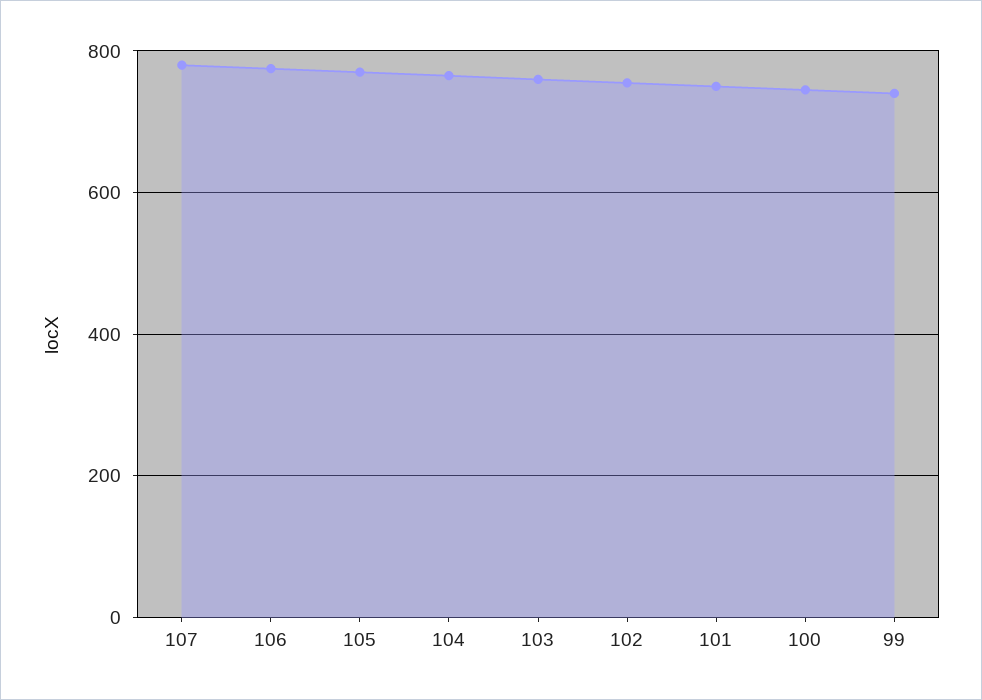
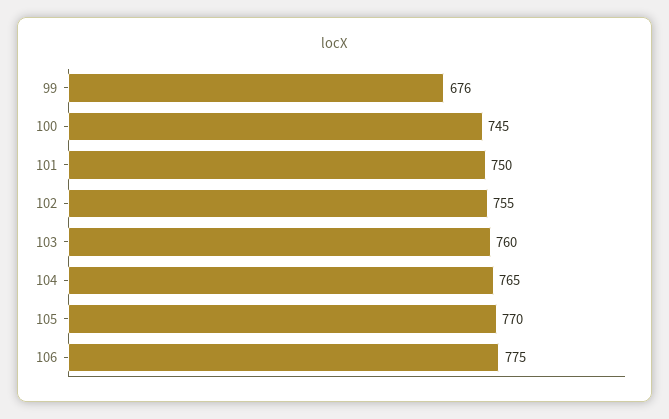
  {
-   "107": 780,
    "106": 775,
    "105": 770,
    "104": 765,
    "103": 760,
    "102": 755,
    "101": 750,
    "100": 745,
-   "99": 740
+   "99": 676
  }

